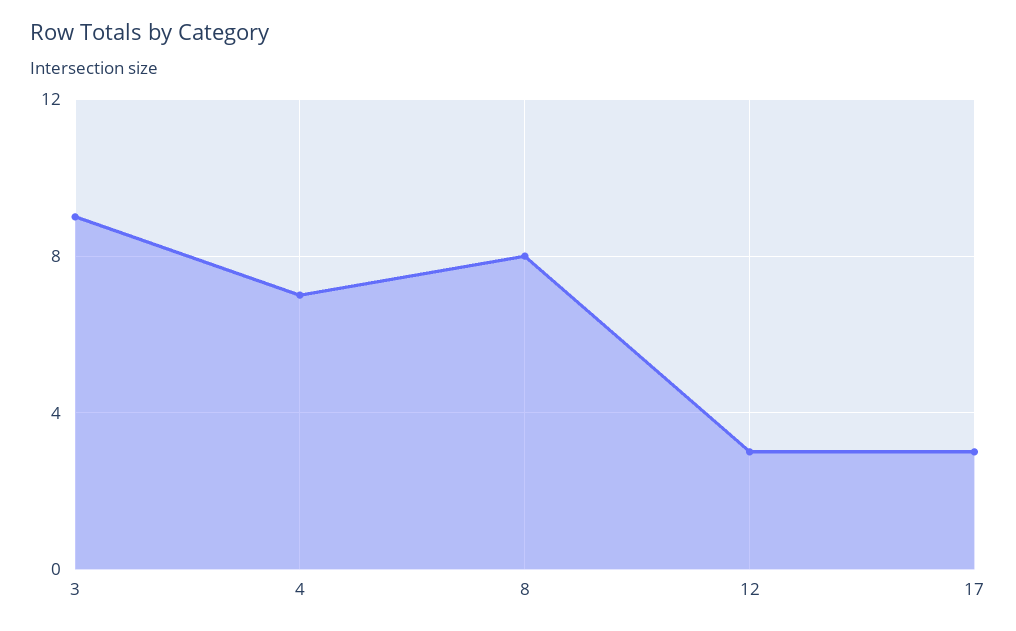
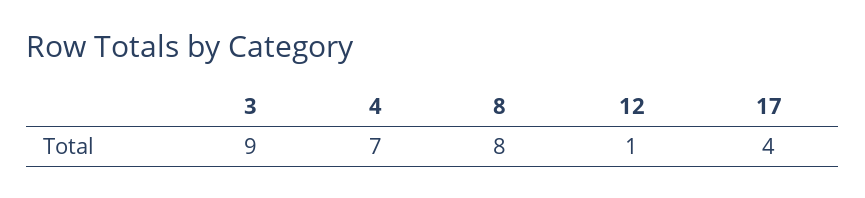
  {
    "3": 9,
    "4": 7,
    "8": 8,
-   "12": 3,
+   "12": 1,
-   "17": 3
+   "17": 4
  }

